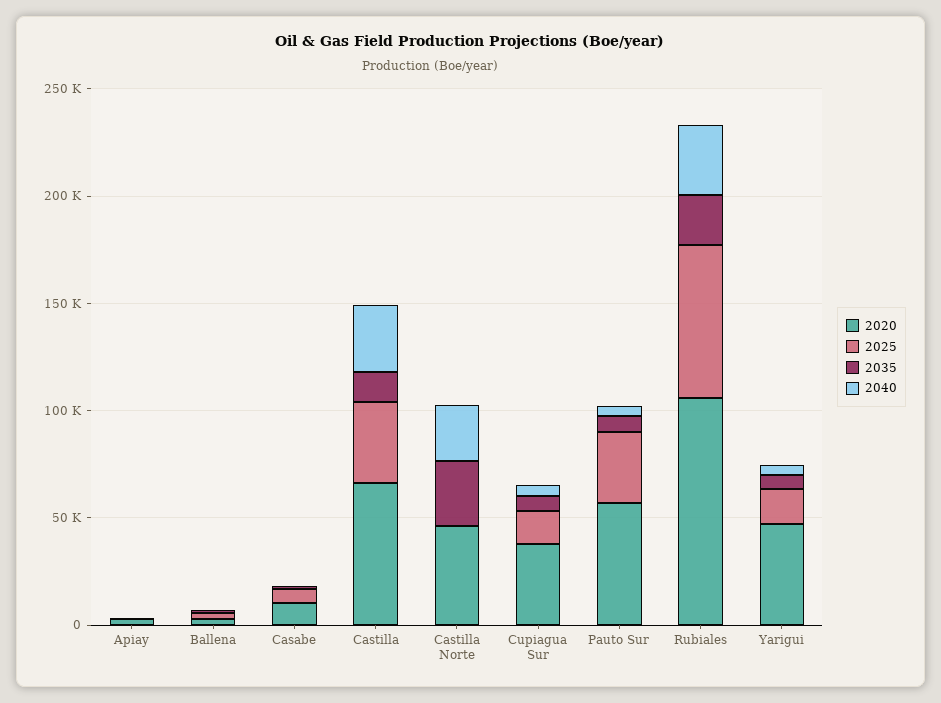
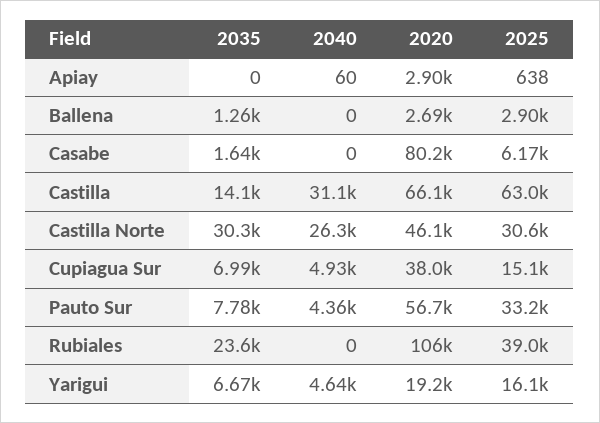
  {
    "2020": {
      "Apiay": 2900,
      "Ballena": 2690,
-     "Casabe": 10000,
+     "Casabe": 80200,
      "Castilla": 66100,
      "Castilla Norte": 46100,
      "Cupiagua Sur": 38000,
      "Pauto Sur": 56700,
      "Rubiales": 106000,
-     "Yarigui": 50000
+     "Yarigui": 19200
    },
    "2025": {
      "Apiay": 638,
      "Ballena": 2900,
      "Casabe": 6170,
-     "Castilla": 40000,
+     "Castilla": 63000,
-     "Castilla Norte": 0,
+     "Castilla Norte": 30600,
      "Cupiagua Sur": 15100,
      "Pauto Sur": 33200,
-     "Rubiales": 70000,
+     "Rubiales": 39000,
      "Yarigui": 16100
    },
    "2035": {
      "Apiay": 0,
      "Ballena": 1260,
      "Casabe": 1640,
      "Castilla": 14100,
      "Castilla Norte": 30300,
      "Cupiagua Sur": 6990,
      "Pauto Sur": 7780,
      "Rubiales": 23600,
      "Yarigui": 6670
    },
    "2040": {
      "Apiay": 60,
      "Ballena": 0,
      "Casabe": 0,
      "Castilla": 31100,
      "Castilla Norte": 26300,
      "Cupiagua Sur": 4930,
      "Pauto Sur": 4360,
-     "Rubiales": 30000,
+     "Rubiales": 0,
      "Yarigui": 4640
    }
  }

